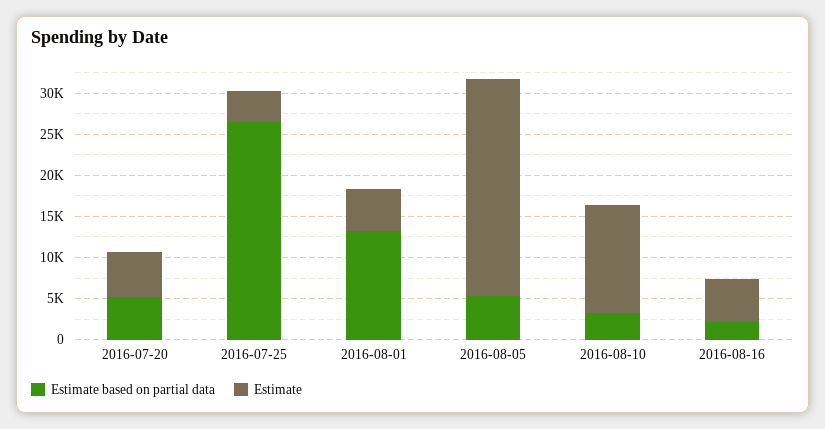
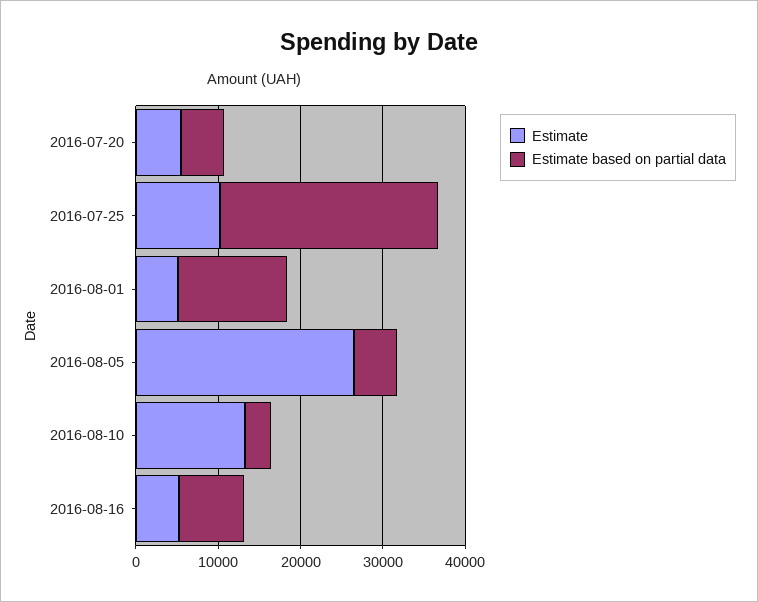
  {
    "Estimate based on partial data": {
      "2016-07-20": 5000,
      "2016-07-25": 26000,
      "2016-08-01": 13000,
      "2016-08-05": 5000,
      "2016-08-10": 3000,
-     "2016-08-16": 2000
+     "2016-08-16": 8000
    },
    "Estimate": {
      "2016-07-20": 6000,
-     "2016-07-25": 4000,
+     "2016-07-25": 10000,
      "2016-08-01": 5000,
      "2016-08-05": 26000,
      "2016-08-10": 13000,
      "2016-08-16": 5000
    }
  }

